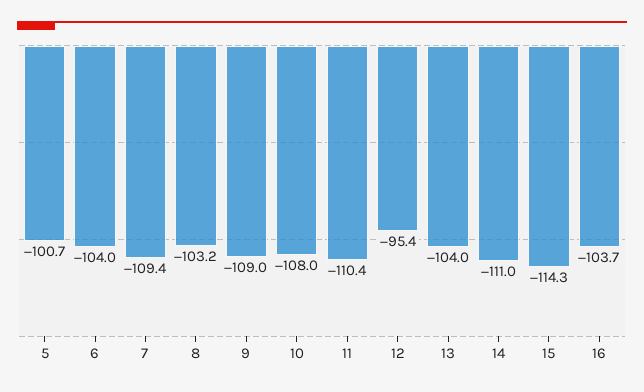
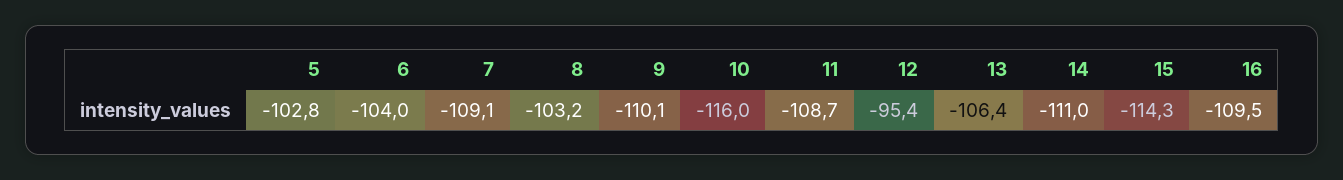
  {
-   "5": -100.7,
+   "5": -102.8,
    "6": -104,
-   "7": -109.4,
+   "7": -109.1,
    "8": -103.2,
-   "9": -109,
+   "9": -110.1,
-   "10": -108,
+   "10": -116,
-   "11": -110.4,
+   "11": -108.7,
    "12": -95.4,
-   "13": -104,
+   "13": -106.4,
    "14": -111,
    "15": -114.3,
-   "16": -103.7
+   "16": -109.5
  }

